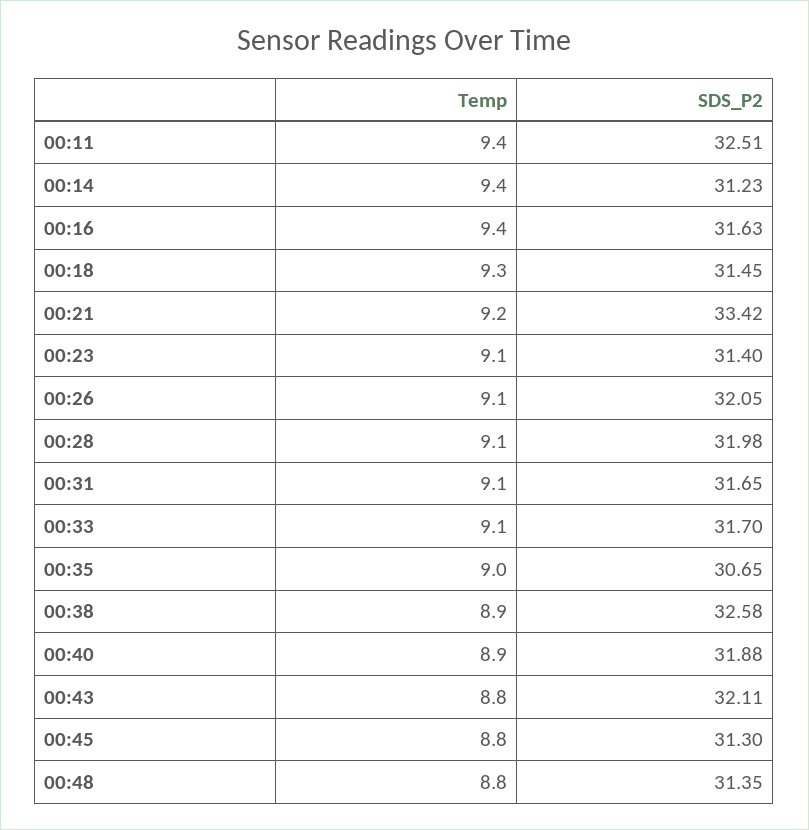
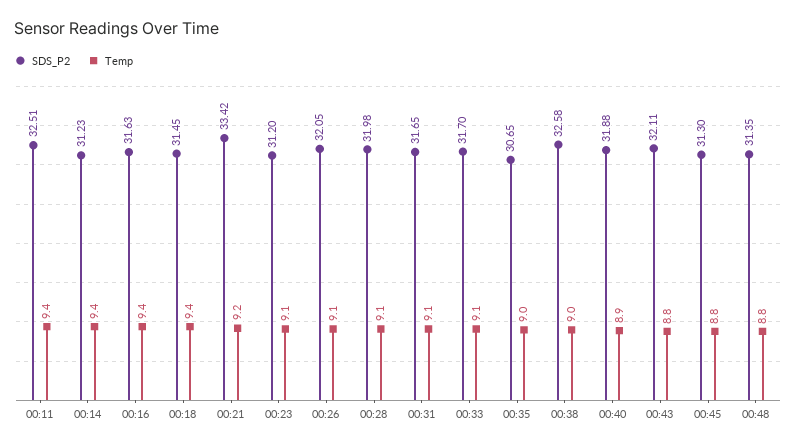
  {
    "Temp": {
      "00:11": 9.4,
      "00:14": 9.4,
      "00:16": 9.4,
-     "00:18": 9.3,
+     "00:18": 9.4,
      "00:21": 9.2,
      "00:23": 9.1,
      "00:26": 9.1,
      "00:28": 9.1,
      "00:31": 9.1,
      "00:33": 9.1,
      "00:35": 9,
-     "00:38": 8.9,
+     "00:38": 9,
      "00:40": 8.9,
      "00:43": 8.8,
      "00:45": 8.8,
      "00:48": 8.8
    },
    "SDS_P2": {
      "00:11": 32.51,
      "00:14": 31.23,
      "00:16": 31.63,
      "00:18": 31.45,
      "00:21": 33.42,
-     "00:23": 31.4,
+     "00:23": 31.2,
      "00:26": 32.05,
      "00:28": 31.98,
      "00:31": 31.65,
      "00:33": 31.7,
      "00:35": 30.65,
      "00:38": 32.58,
      "00:40": 31.88,
      "00:43": 32.11,
      "00:45": 31.3,
      "00:48": 31.35
    }
  }

